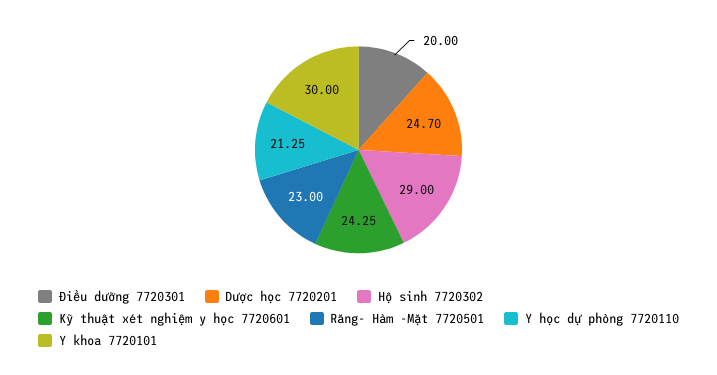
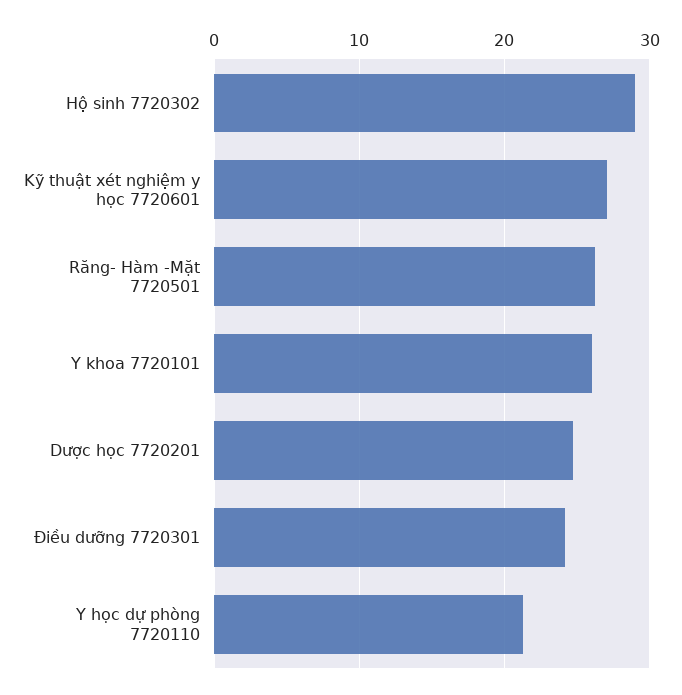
  {
-   "Điều dưỡng 7720301": 20,
+   "Điều dưỡng 7720301": 24,
    "Dược học 7720201": 24.7,
    "Hộ sinh 7720302": 29,
-   "Kỹ thuật xét nghiệm y học 7720601": 24.25,
+   "Kỹ thuật xét nghiệm y học 7720601": 27,
-   "Răng- Hàm -Mặt 7720501": 23,
+   "Răng- Hàm -Mặt 7720501": 26,
    "Y học dự phòng 7720110": 21.25,
-   "Y khoa 7720101": 30
+   "Y khoa 7720101": 26
  }

